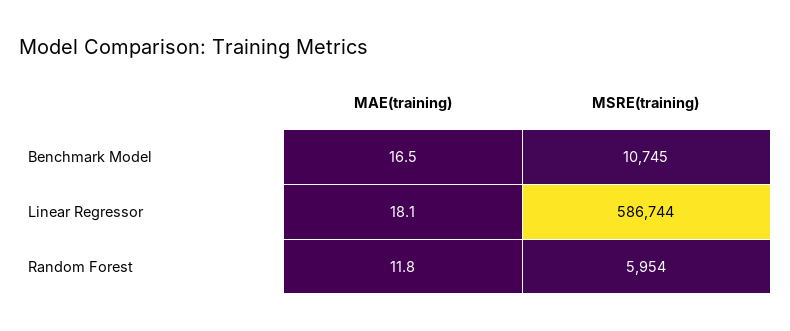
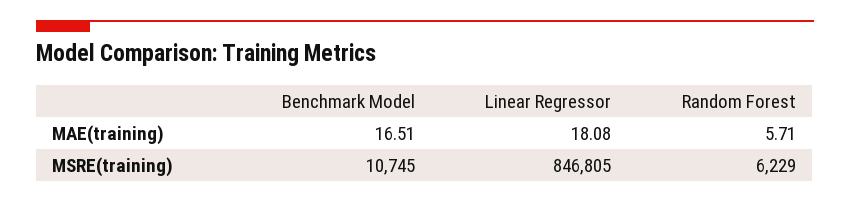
  {
    "MAE(training)": {
      "Benchmark Model": 16.51,
      "Linear Regressor": 18.08,
-     "Random Forest": 11.8
+     "Random Forest": 5.71
    },
    "MSRE(training)": {
      "Benchmark Model": 10745,
-     "Linear Regressor": 586744,
+     "Linear Regressor": 846805,
-     "Random Forest": 5954
+     "Random Forest": 6229
    }
  }

